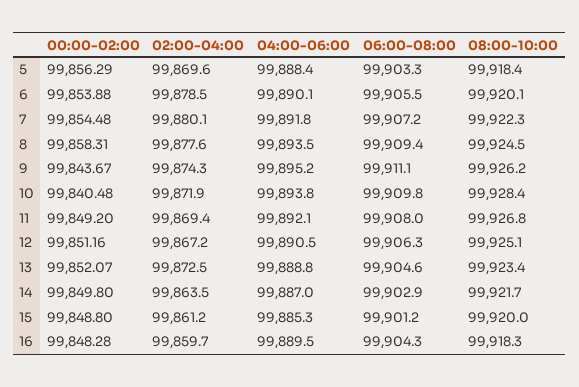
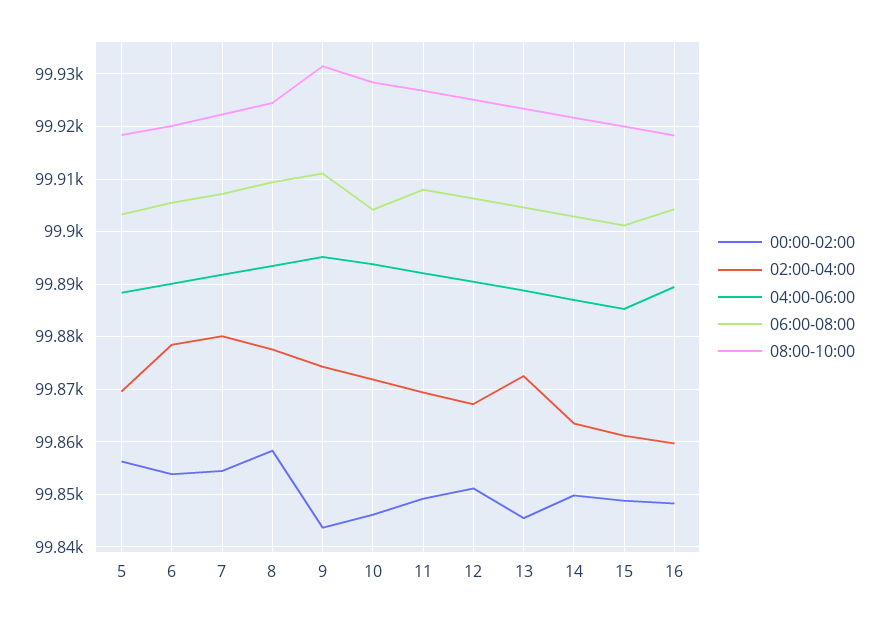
  {
    "00:00-02:00": {
      "5": 99856.29,
      "6": 99853.88,
      "7": 99854.48,
      "8": 99858.31,
      "9": 99843.67,
-     "10": 99840.48,
+     "10": 99846,
      "11": 99849.2,
      "12": 99851.16,
-     "13": 99852.07,
+     "13": 99846,
      "14": 99849.8,
      "15": 99848.8,
      "16": 99848.28
    },
    "02:00-04:00": {
      "5": 99869.6,
      "6": 99878.5,
      "7": 99880.1,
      "8": 99877.6,
      "9": 99874.3,
      "10": 99871.9,
      "11": 99869.4,
      "12": 99867.2,
      "13": 99872.5,
      "14": 99863.5,
      "15": 99861.2,
      "16": 99859.7
    },
    "04:00-06:00": {
      "5": 99888.4,
      "6": 99890.1,
      "7": 99891.8,
      "8": 99893.5,
      "9": 99895.2,
      "10": 99893.8,
      "11": 99892.1,
      "12": 99890.5,
      "13": 99888.8,
      "14": 99887,
      "15": 99885.3,
      "16": 99889.5
    },
    "06:00-08:00": {
      "5": 99903.3,
      "6": 99905.5,
      "7": 99907.2,
      "8": 99909.4,
      "9": 99911.1,
-     "10": 99909.8,
+     "10": 99904,
      "11": 99908,
      "12": 99906.3,
      "13": 99904.6,
      "14": 99902.9,
      "15": 99901.2,
      "16": 99904.3
    },
    "08:00-10:00": {
      "5": 99918.4,
      "6": 99920.1,
      "7": 99922.3,
      "8": 99924.5,
-     "9": 99926.2,
+     "9": 99932,
      "10": 99928.4,
      "11": 99926.8,
      "12": 99925.1,
      "13": 99923.4,
      "14": 99921.7,
      "15": 99920,
      "16": 99918.3
    }
  }

